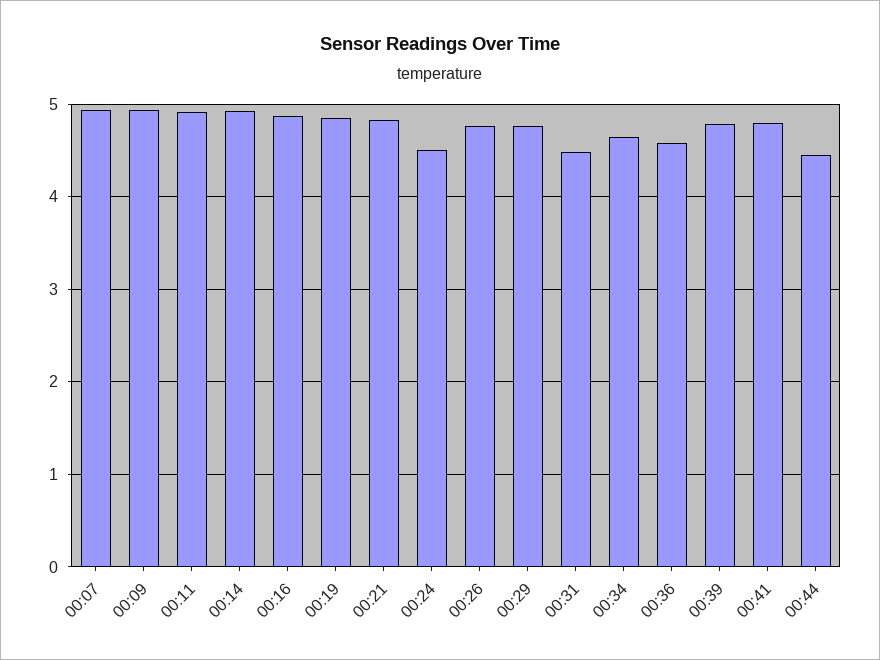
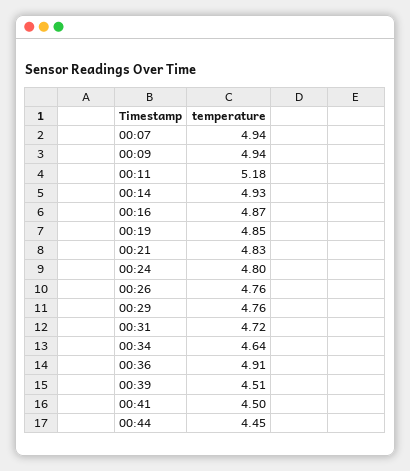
  {
    "00:07": 4.94,
    "00:09": 4.94,
-   "00:11": 4.9,
+   "00:11": 5.18,
    "00:14": 4.93,
    "00:16": 4.87,
    "00:19": 4.85,
    "00:21": 4.83,
-   "00:24": 4.5,
+   "00:24": 4.8,
    "00:26": 4.76,
    "00:29": 4.76,
-   "00:31": 4.5,
+   "00:31": 4.72,
    "00:34": 4.64,
-   "00:36": 4.6,
+   "00:36": 4.91,
-   "00:39": 4.8,
+   "00:39": 4.51,
-   "00:41": 4.8,
+   "00:41": 4.5,
    "00:44": 4.45
  }

